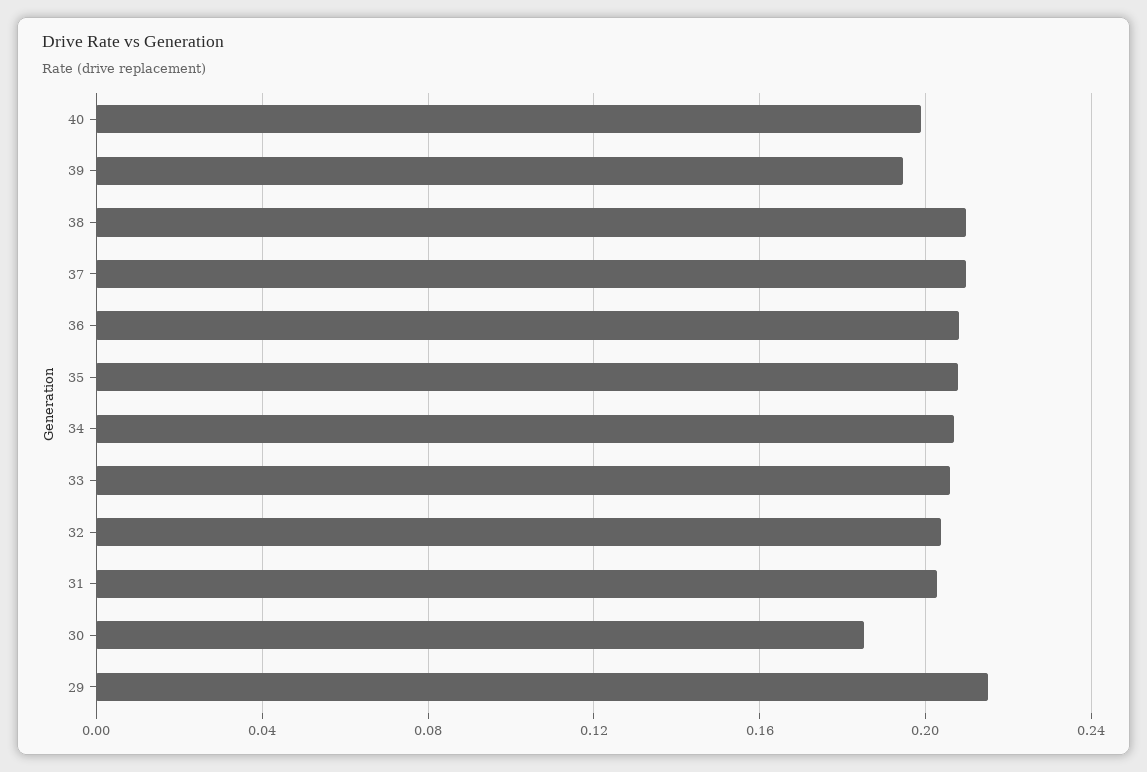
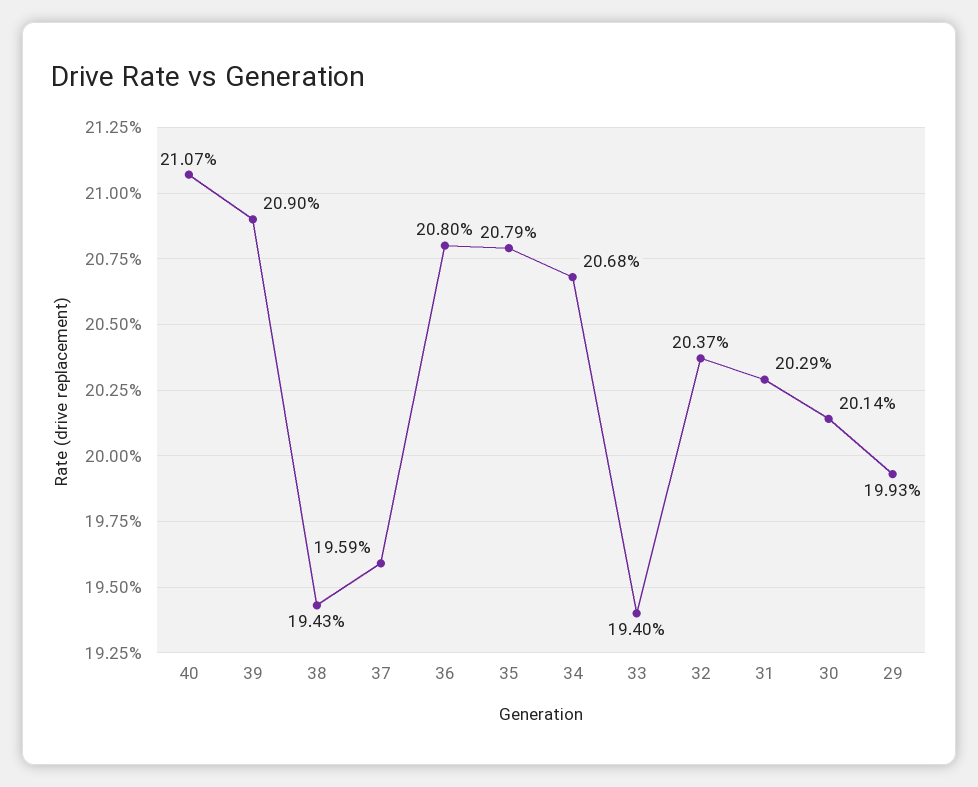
  {
-   "40": 0.2,
+   "40": 0.2107,
-   "39": 0.195,
+   "39": 0.209,
-   "38": 0.21,
+   "38": 0.1943,
-   "37": 0.21,
+   "37": 0.1959,
    "36": 0.208,
    "35": 0.2079,
    "34": 0.2068,
-   "33": 0.205,
+   "33": 0.194,
    "32": 0.2037,
    "31": 0.2029,
-   "30": 0.185,
+   "30": 0.2014,
-   "29": 0.215
+   "29": 0.1993
  }

